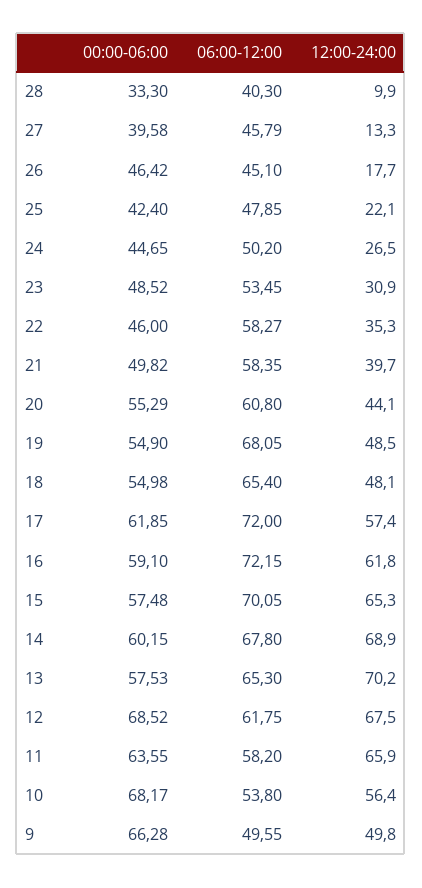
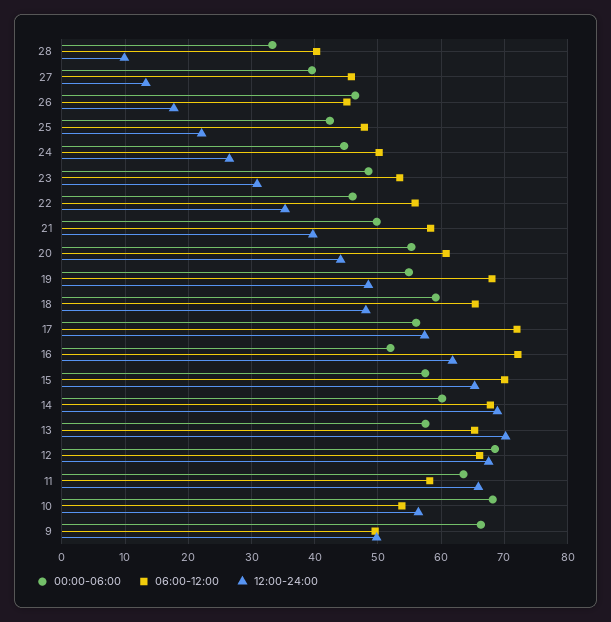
  {
    "00:00-06:00": {
      "28": 33.3,
      "27": 39.58,
      "26": 46.42,
      "25": 42.4,
      "24": 44.65,
      "23": 48.52,
      "22": 46,
      "21": 49.82,
      "20": 55.29,
      "19": 54.9,
-     "18": 54.98,
+     "18": 59,
-     "17": 61.85,
+     "17": 56,
-     "16": 59.1,
+     "16": 52,
      "15": 57.48,
      "14": 60.15,
      "13": 57.53,
      "12": 68.52,
      "11": 63.55,
      "10": 68.17,
      "9": 66.28
    },
    "06:00-12:00": {
      "28": 40.3,
      "27": 45.79,
      "26": 45.1,
      "25": 47.85,
      "24": 50.2,
      "23": 53.45,
-     "22": 58.27,
+     "22": 56,
      "21": 58.35,
      "20": 60.8,
      "19": 68.05,
      "18": 65.4,
      "17": 72,
      "16": 72.15,
      "15": 70.05,
      "14": 67.8,
      "13": 65.3,
-     "12": 61.75,
+     "12": 66,
      "11": 58.2,
      "10": 53.8,
      "9": 49.55
    },
    "12:00-24:00": {
      "28": 9.9,
      "27": 13.3,
      "26": 17.7,
      "25": 22.1,
      "24": 26.5,
      "23": 30.9,
      "22": 35.3,
      "21": 39.7,
      "20": 44.1,
      "19": 48.5,
      "18": 48.1,
      "17": 57.4,
      "16": 61.8,
      "15": 65.3,
      "14": 68.9,
      "13": 70.2,
      "12": 67.5,
      "11": 65.9,
      "10": 56.4,
      "9": 49.8
    }
  }

